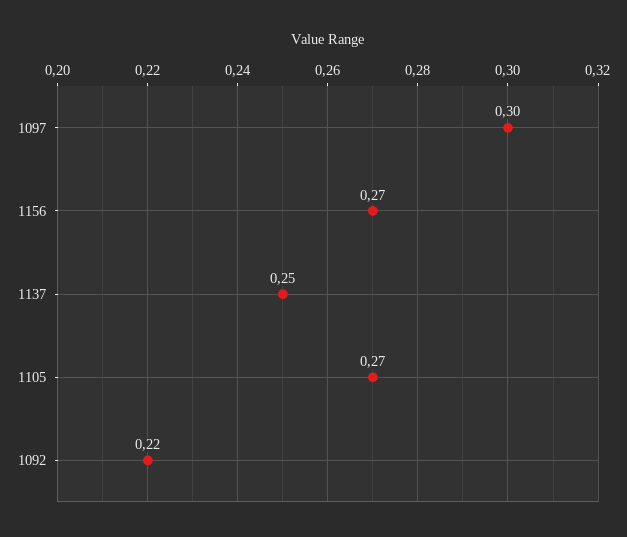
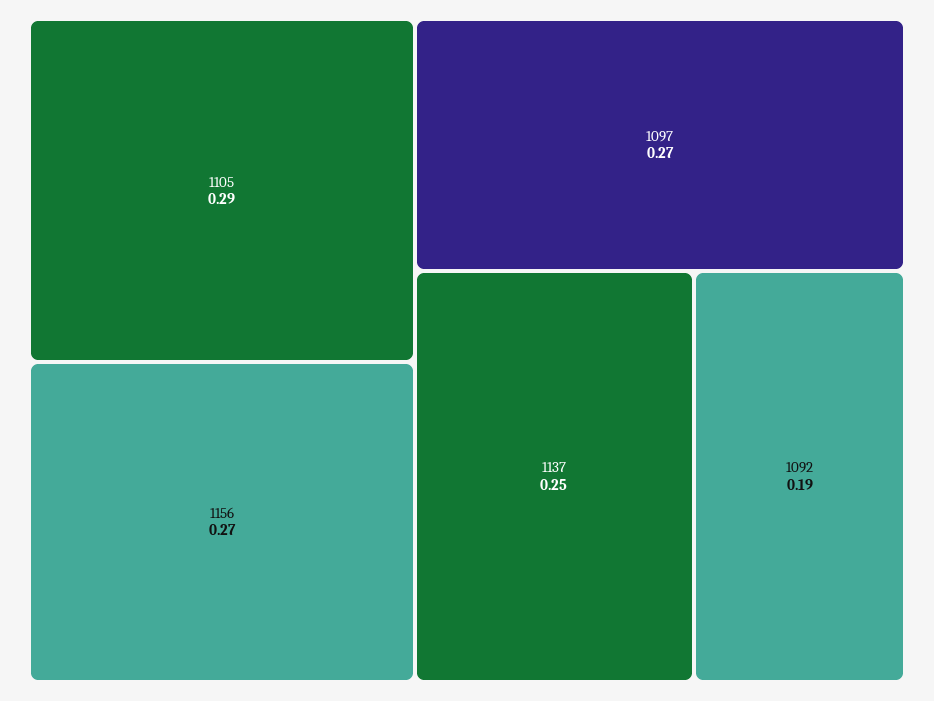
  {
-   "1097": 0.3,
+   "1097": 0.27,
    "1156": 0.27,
    "1137": 0.25,
-   "1105": 0.27,
+   "1105": 0.29,
-   "1092": 0.22
+   "1092": 0.19
  }

